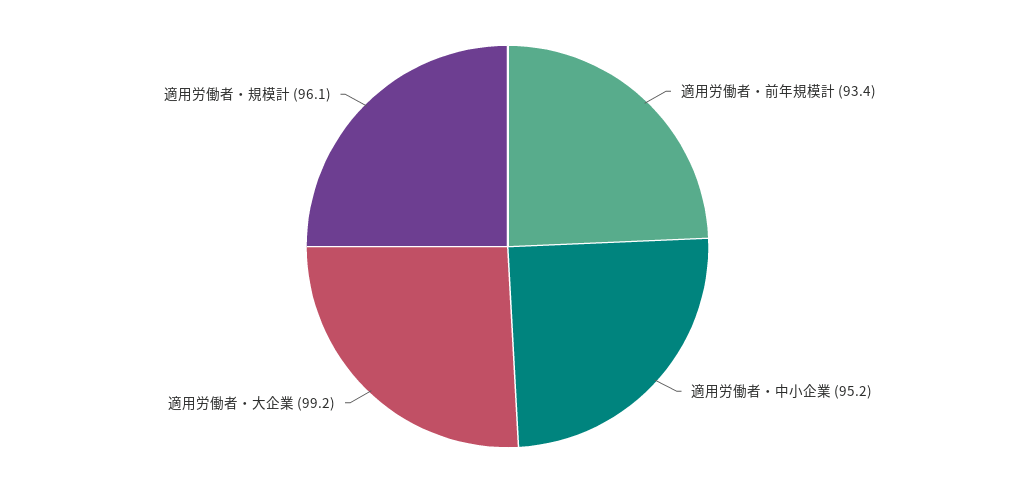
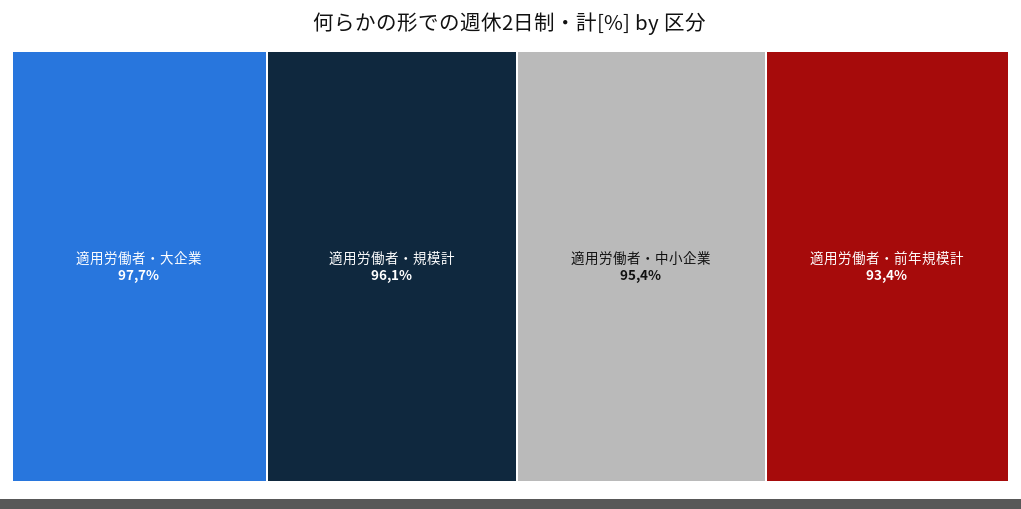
  {
    "適用労働者・前年規模計": 93.4,
-   "適用労働者・中小企業": 95.2,
+   "適用労働者・中小企業": 95.4,
-   "適用労働者・大企業": 99.2,
+   "適用労働者・大企業": 97.7,
    "適用労働者・規模計": 96.1
  }

